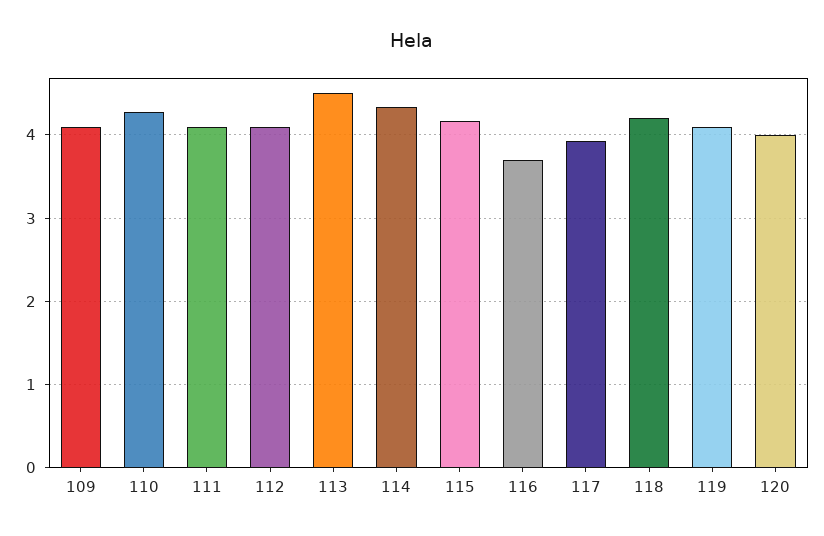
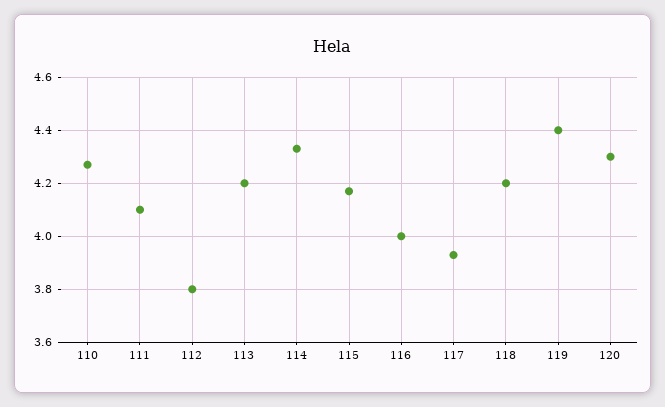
  {
-   "109": 4.1,
    "110": 4.25,
    "111": 4.1,
-   "112": 4.1,
+   "112": 3.8,
-   "113": 4.5,
+   "113": 4.2,
    "114": 4.35,
    "115": 4.15,
-   "116": 3.7,
+   "116": 4,
    "117": 3.95,
    "118": 4.2,
-   "119": 4.1,
+   "119": 4.4,
-   "120": 4
+   "120": 4.3
  }

